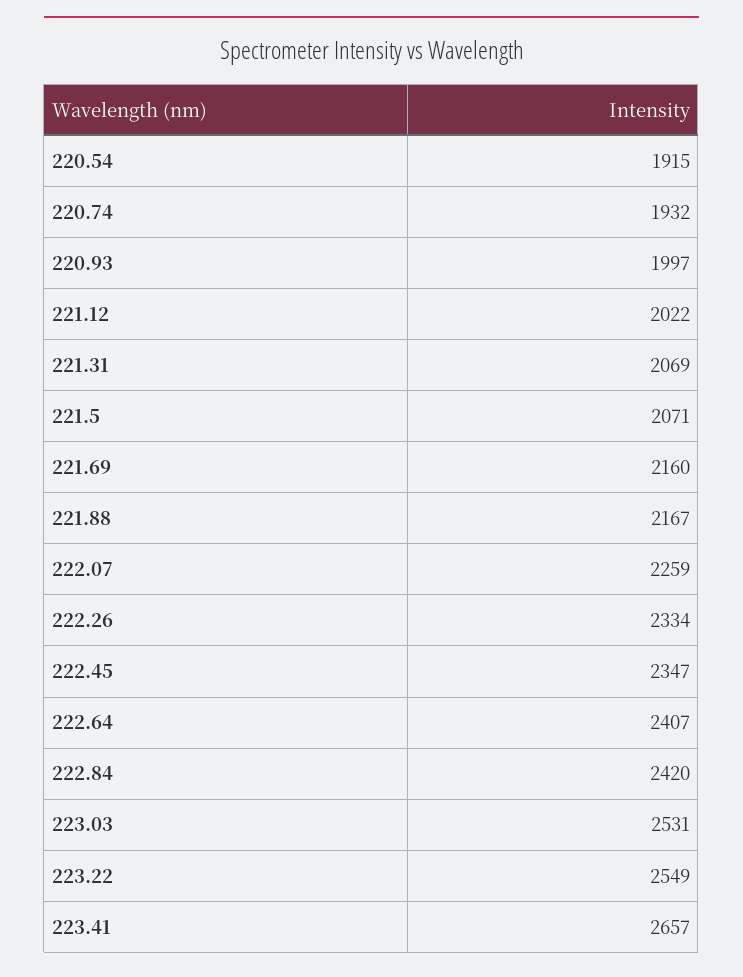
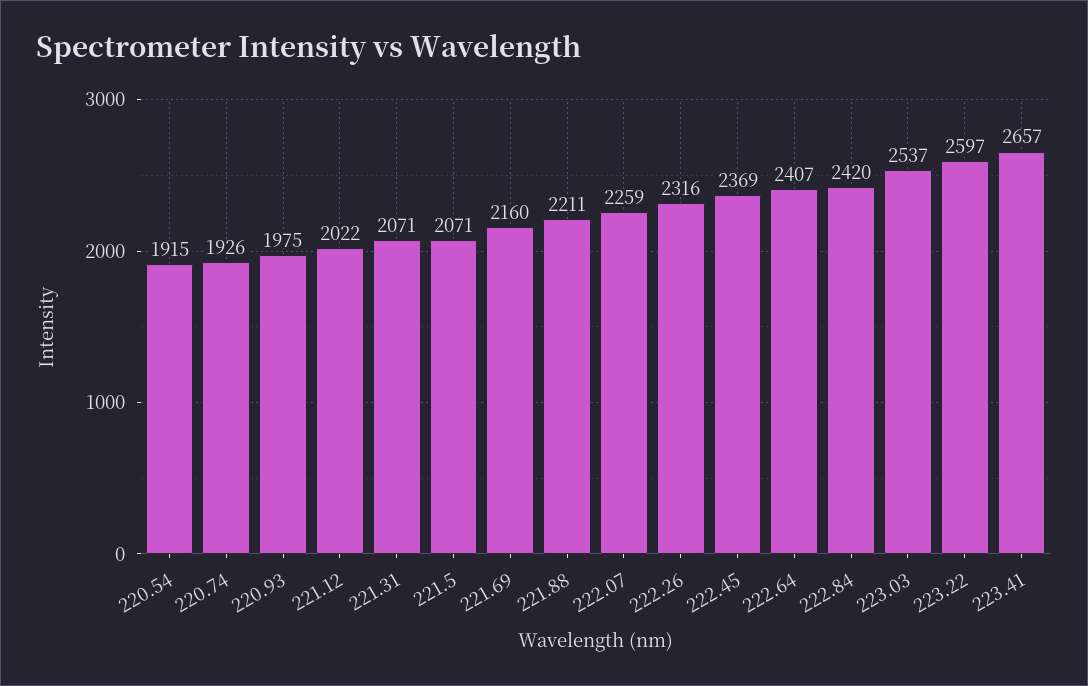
  {
    "220.54": 1915,
-   "220.74": 1932,
+   "220.74": 1926,
-   "220.93": 1997,
+   "220.93": 1975,
    "221.12": 2022,
-   "221.31": 2069,
+   "221.31": 2071,
    "221.5": 2071,
    "221.69": 2160,
-   "221.88": 2167,
+   "221.88": 2211,
    "222.07": 2259,
-   "222.26": 2334,
+   "222.26": 2316,
-   "222.45": 2347,
+   "222.45": 2369,
    "222.64": 2407,
    "222.84": 2420,
-   "223.03": 2531,
+   "223.03": 2537,
-   "223.22": 2549,
+   "223.22": 2597,
    "223.41": 2657
  }

